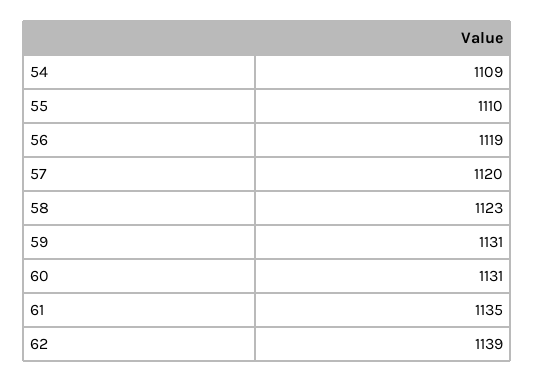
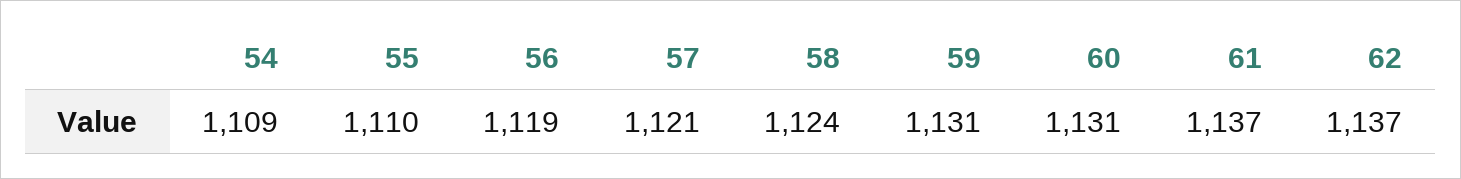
  {
    "54": 1109,
    "55": 1110,
    "56": 1119,
-   "57": 1120,
+   "57": 1121,
-   "58": 1123,
+   "58": 1124,
    "59": 1131,
    "60": 1131,
-   "61": 1135,
+   "61": 1137,
-   "62": 1139
+   "62": 1137
  }

